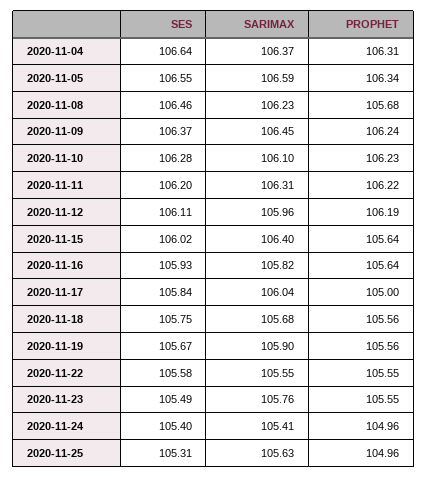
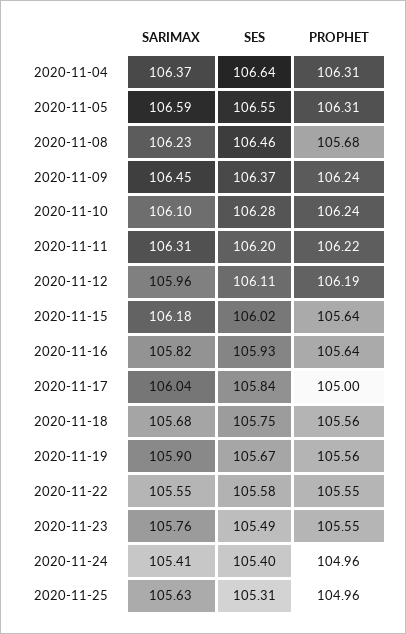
  {
    "SES": {
      "2020-11-04": 106.64,
      "2020-11-05": 106.55,
      "2020-11-08": 106.46,
      "2020-11-09": 106.37,
      "2020-11-10": 106.28,
      "2020-11-11": 106.2,
      "2020-11-12": 106.11,
      "2020-11-15": 106.02,
      "2020-11-16": 105.93,
      "2020-11-17": 105.84,
      "2020-11-18": 105.75,
      "2020-11-19": 105.67,
      "2020-11-22": 105.58,
      "2020-11-23": 105.49,
      "2020-11-24": 105.4,
      "2020-11-25": 105.31
    },
    "SARIMAX": {
      "2020-11-04": 106.37,
      "2020-11-05": 106.59,
      "2020-11-08": 106.23,
      "2020-11-09": 106.45,
      "2020-11-10": 106.1,
      "2020-11-11": 106.31,
      "2020-11-12": 105.96,
-     "2020-11-15": 106.4,
+     "2020-11-15": 106.18,
      "2020-11-16": 105.82,
      "2020-11-17": 106.04,
      "2020-11-18": 105.68,
      "2020-11-19": 105.9,
      "2020-11-22": 105.55,
      "2020-11-23": 105.76,
      "2020-11-24": 105.41,
      "2020-11-25": 105.63
    },
    "PROPHET": {
      "2020-11-04": 106.31,
-     "2020-11-05": 106.34,
+     "2020-11-05": 106.31,
      "2020-11-08": 105.68,
      "2020-11-09": 106.24,
-     "2020-11-10": 106.23,
+     "2020-11-10": 106.24,
      "2020-11-11": 106.22,
      "2020-11-12": 106.19,
      "2020-11-15": 105.64,
      "2020-11-16": 105.64,
      "2020-11-17": 105,
      "2020-11-18": 105.56,
      "2020-11-19": 105.56,
      "2020-11-22": 105.55,
      "2020-11-23": 105.55,
      "2020-11-24": 104.96,
      "2020-11-25": 104.96
    }
  }

